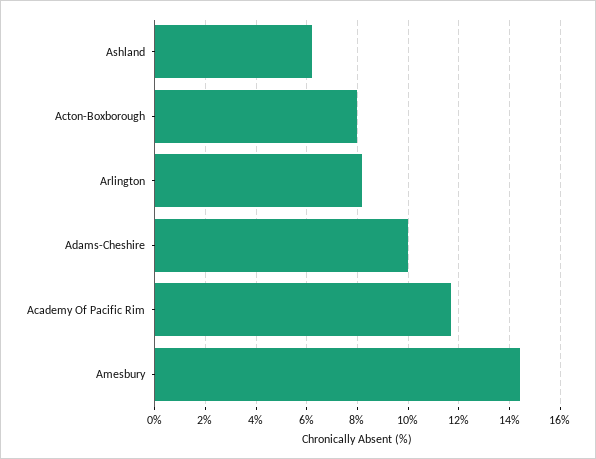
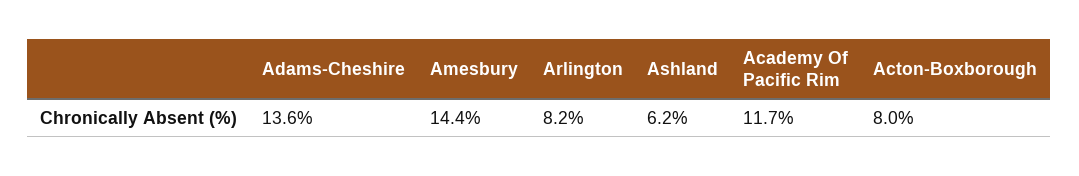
  {
    "Ashland": 6.2,
    "Acton-Boxborough": 8,
    "Arlington": 8.2,
-   "Adams-Cheshire": 10,
+   "Adams-Cheshire": 13.6,
    "Academy Of Pacific Rim": 11.7,
    "Amesbury": 14.4
  }

